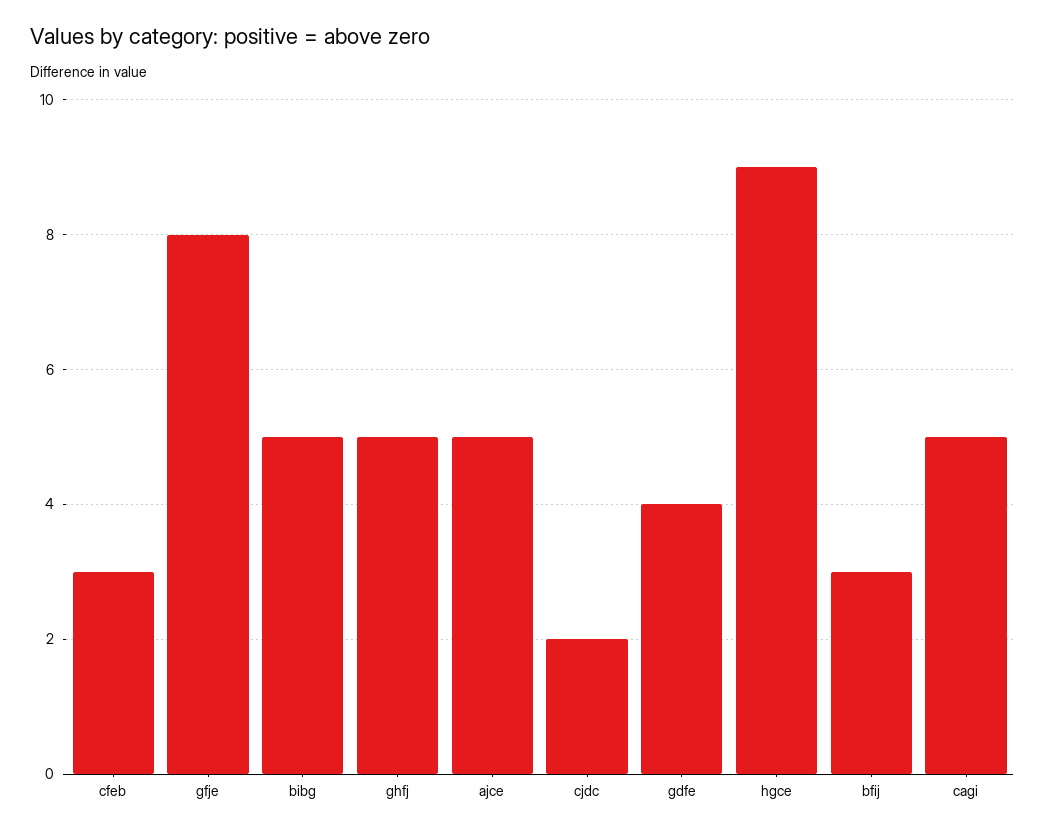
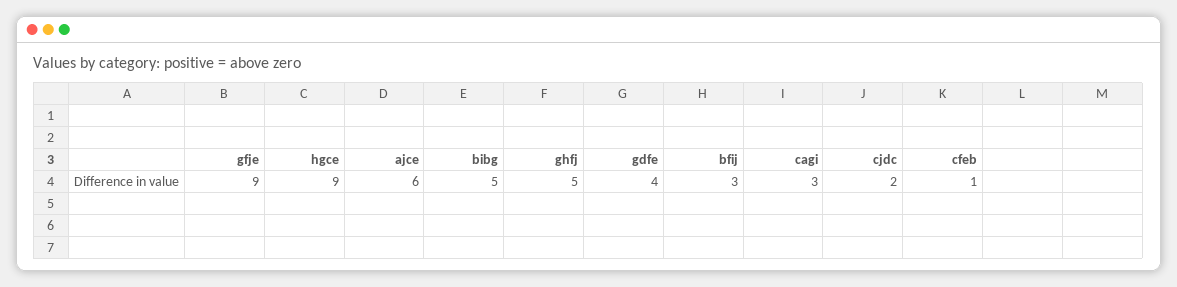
  {
-   "cfeb": 3,
+   "cfeb": 1,
-   "gfje": 8,
+   "gfje": 9,
    "bibg": 5,
    "ghfj": 5,
-   "ajce": 5,
+   "ajce": 6,
    "cjdc": 2,
    "gdfe": 4,
    "hgce": 9,
    "bfij": 3,
-   "cagi": 5
+   "cagi": 3
  }

